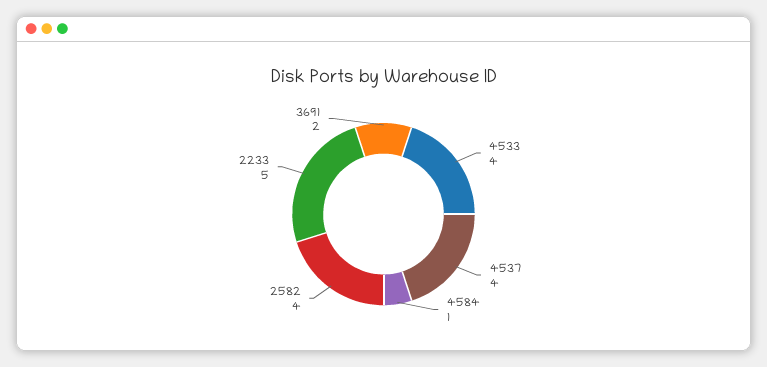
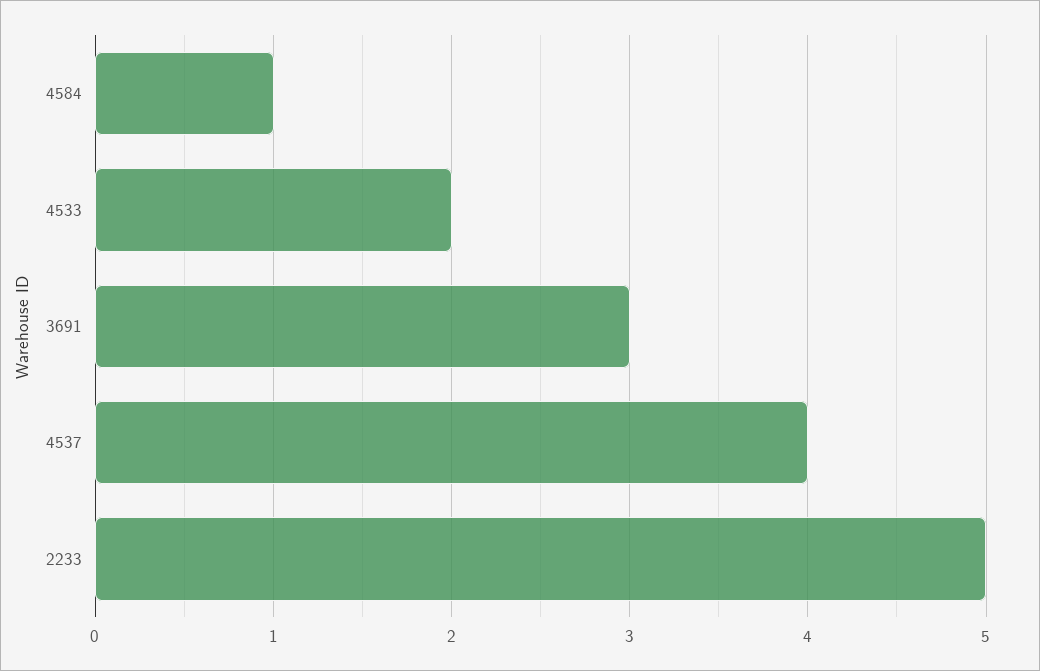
  {
-   "4533": 4,
+   "4533": 2,
    "4537": 4,
    "4584": 1,
-   "2582": 4,
    "2233": 5,
-   "3691": 2
+   "3691": 3
  }

